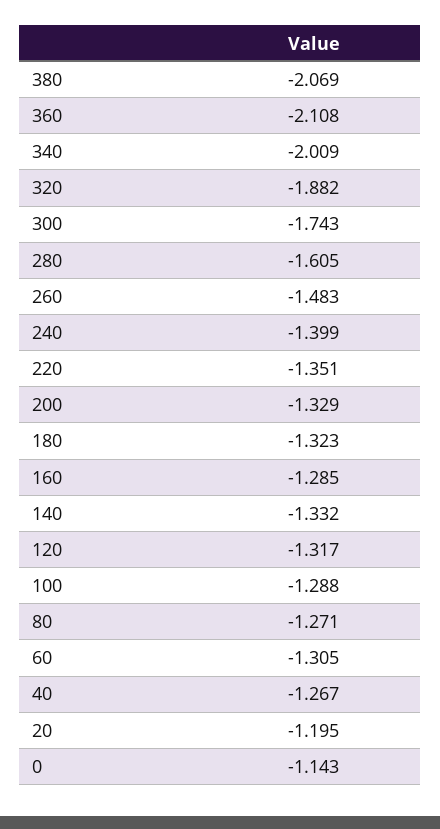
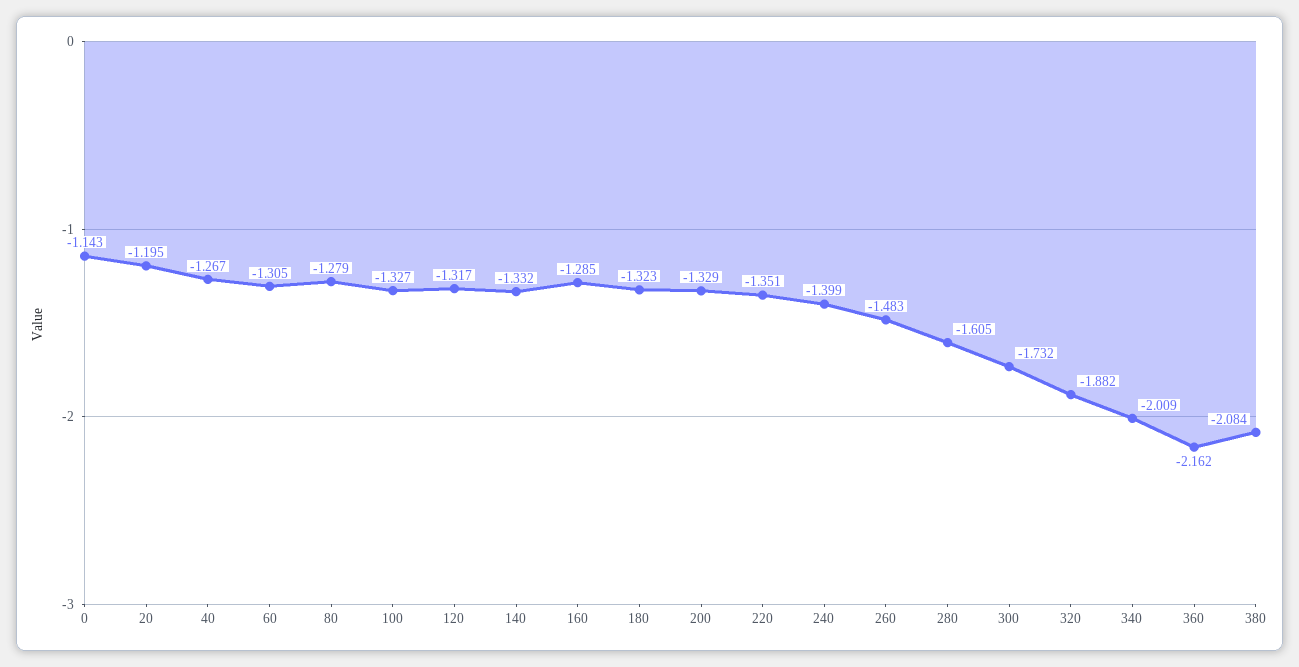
  {
-   "380": -2.069,
+   "380": -2.084,
-   "360": -2.108,
+   "360": -2.162,
    "340": -2.009,
    "320": -1.882,
-   "300": -1.743,
+   "300": -1.732,
    "280": -1.605,
    "260": -1.483,
    "240": -1.399,
    "220": -1.351,
    "200": -1.329,
    "180": -1.323,
    "160": -1.285,
    "140": -1.332,
    "120": -1.317,
-   "100": -1.288,
+   "100": -1.327,
-   "80": -1.271,
+   "80": -1.279,
    "60": -1.305,
    "40": -1.267,
    "20": -1.195,
    "0": -1.143
  }

